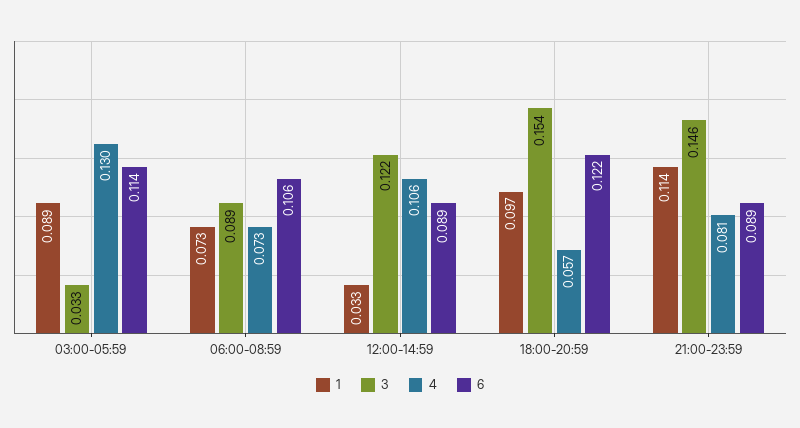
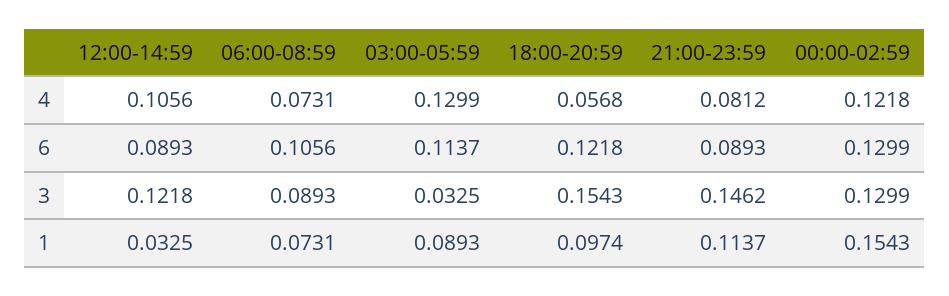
  {
    "1": {
      "03:00-05:59": 0.0893,
      "06:00-08:59": 0.0731,
      "12:00-14:59": 0.0325,
      "18:00-20:59": 0.0974,
-     "21:00-23:59": 0.1137
+     "21:00-23:59": 0.1137,
+     "00:00-02:59": 0.1543
    },
    "3": {
      "03:00-05:59": 0.0325,
      "06:00-08:59": 0.0893,
      "12:00-14:59": 0.1218,
      "18:00-20:59": 0.1543,
-     "21:00-23:59": 0.1462
+     "21:00-23:59": 0.1462,
+     "00:00-02:59": 0.1299
    },
    "4": {
      "03:00-05:59": 0.1299,
      "06:00-08:59": 0.0731,
      "12:00-14:59": 0.1056,
      "18:00-20:59": 0.0568,
-     "21:00-23:59": 0.0812
+     "21:00-23:59": 0.0812,
+     "00:00-02:59": 0.1218
    },
    "6": {
      "03:00-05:59": 0.1137,
      "06:00-08:59": 0.1056,
      "12:00-14:59": 0.0893,
      "18:00-20:59": 0.1218,
-     "21:00-23:59": 0.0893
+     "21:00-23:59": 0.0893,
+     "00:00-02:59": 0.1299
    }
  }

